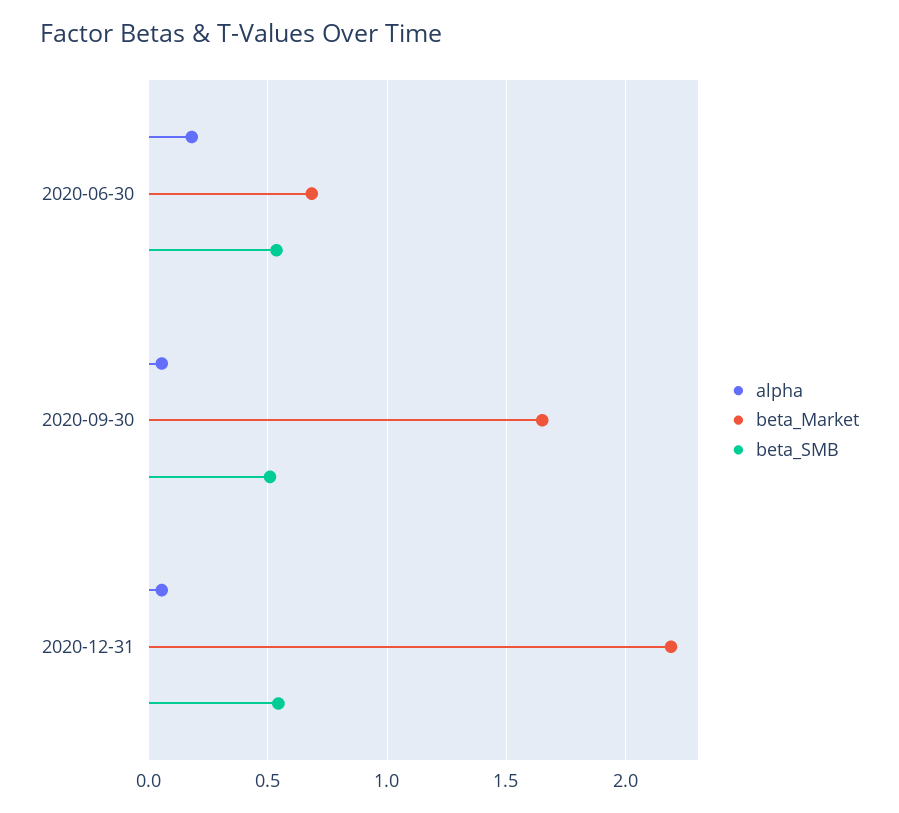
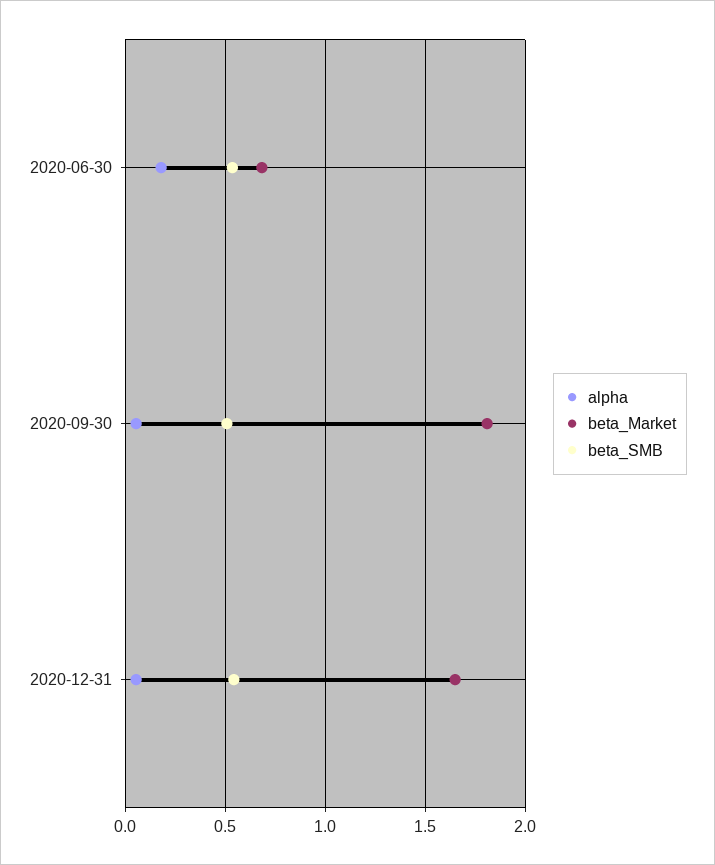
  {
    "alpha": {
      "2020-06-30": 0.2,
      "2020-09-30": 0.05,
      "2020-12-31": 0.05
    },
    "beta_Market": {
      "2020-06-30": 0.7,
-     "2020-09-30": 1.65,
+     "2020-09-30": 1.8,
-     "2020-12-31": 2.2
+     "2020-12-31": 1.65
    },
    "beta_SMB": {
      "2020-06-30": 0.55,
      "2020-09-30": 0.5,
      "2020-12-31": 0.55
    }
  }

